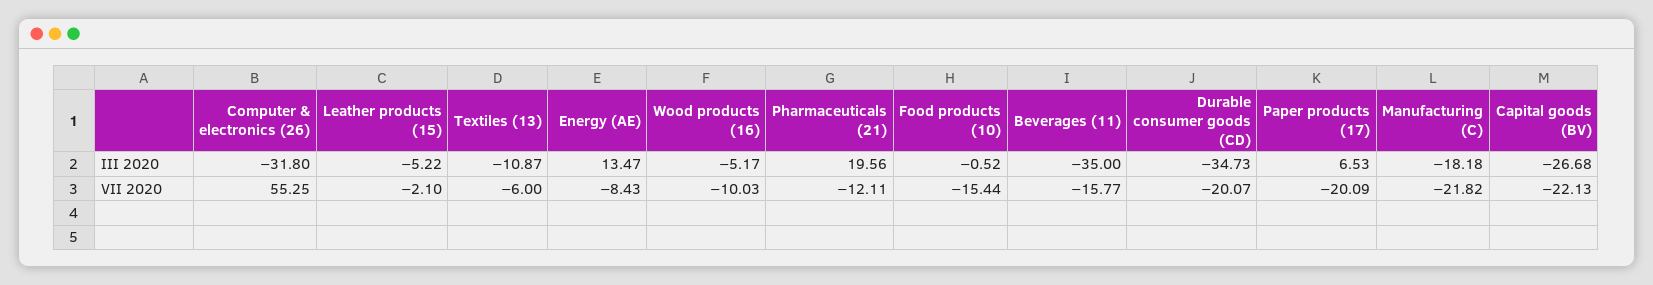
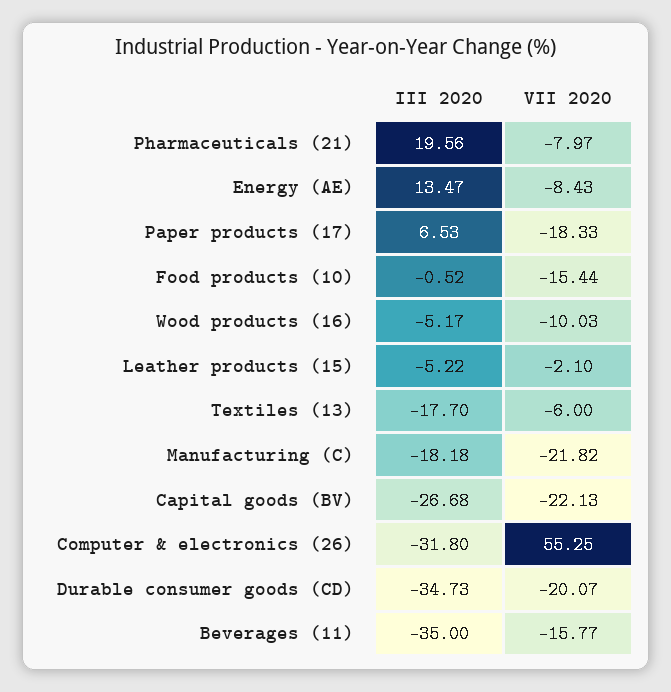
  {
    "Computer & electronics (26)": {
      "III 2020": -31.8,
      "VII 2020": 55.25
    },
    "Leather products (15)": {
      "III 2020": -5.22,
      "VII 2020": -2.1
    },
    "Textiles (13)": {
-     "III 2020": -10.87,
+     "III 2020": -17.7,
      "VII 2020": -6
    },
    "Energy (AE)": {
      "III 2020": 13.47,
      "VII 2020": -8.43
    },
    "Wood products (16)": {
      "III 2020": -5.17,
      "VII 2020": -10.03
    },
    "Pharmaceuticals (21)": {
      "III 2020": 19.56,
-     "VII 2020": -12.11
+     "VII 2020": -7.97
    },
    "Food products (10)": {
      "III 2020": -0.52,
      "VII 2020": -15.44
    },
    "Beverages (11)": {
      "III 2020": -35,
      "VII 2020": -15.77
    },
    "Durable consumer goods (CD)": {
      "III 2020": -34.73,
      "VII 2020": -20.07
    },
    "Paper products (17)": {
      "III 2020": 6.53,
-     "VII 2020": -20.09
+     "VII 2020": -18.33
    },
    "Manufacturing (C)": {
      "III 2020": -18.18,
      "VII 2020": -21.82
    },
    "Capital goods (BV)": {
      "III 2020": -26.68,
      "VII 2020": -22.13
    }
  }

